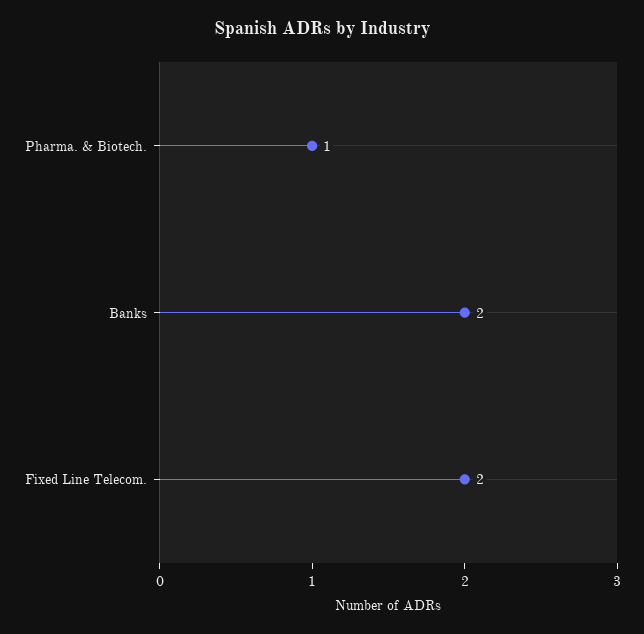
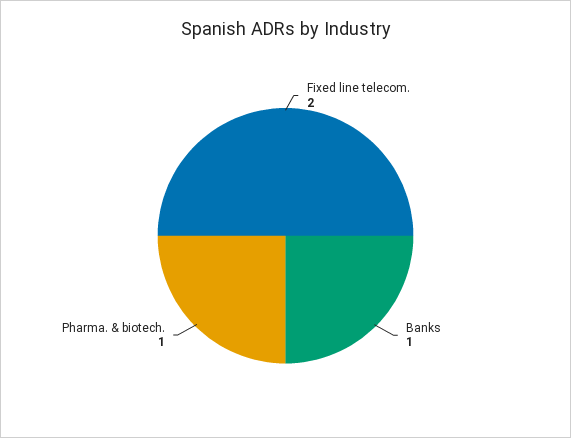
  {
    "Pharma. & Biotech.": 1,
-   "Banks": 2,
+   "Banks": 1,
    "Fixed Line Telecom.": 2
  }

